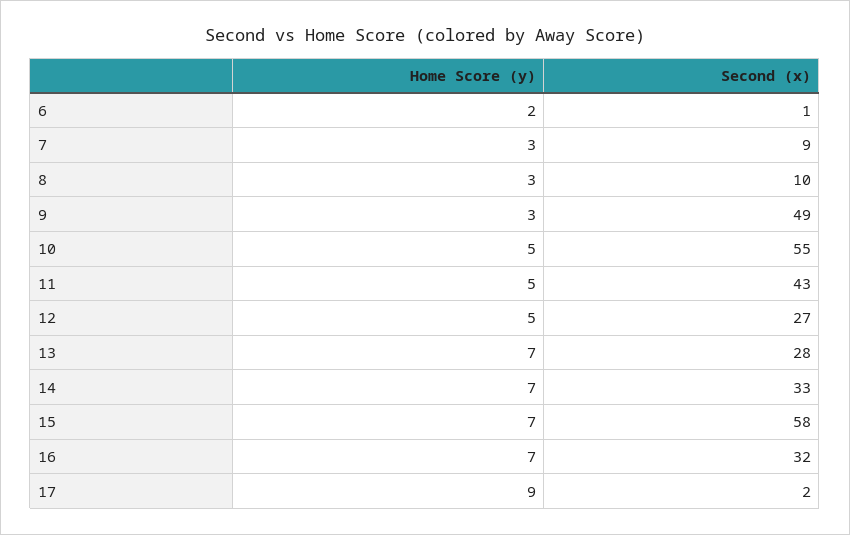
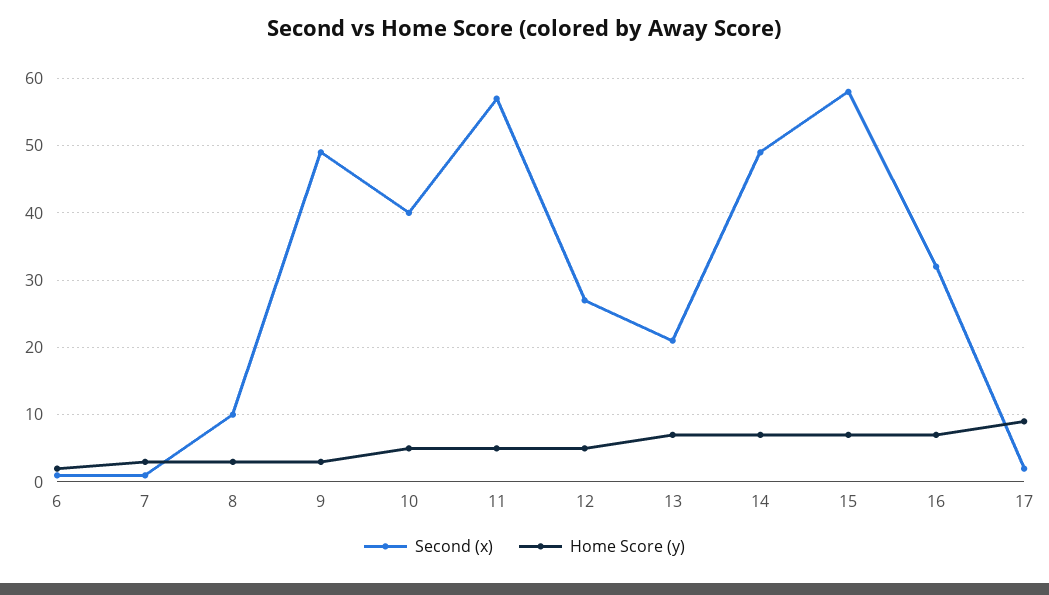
  {
    "Home Score (y)": {
      "6": 2,
      "7": 3,
      "8": 3,
      "9": 3,
      "10": 5,
      "11": 5,
      "12": 5,
      "13": 7,
      "14": 7,
      "15": 7,
      "16": 7,
      "17": 9
    },
    "Second (x)": {
      "6": 1,
-     "7": 9,
+     "7": 1,
      "8": 10,
      "9": 49,
-     "10": 55,
+     "10": 40,
-     "11": 43,
+     "11": 57,
      "12": 27,
-     "13": 28,
+     "13": 21,
-     "14": 33,
+     "14": 49,
      "15": 58,
      "16": 32,
      "17": 2
    }
  }

